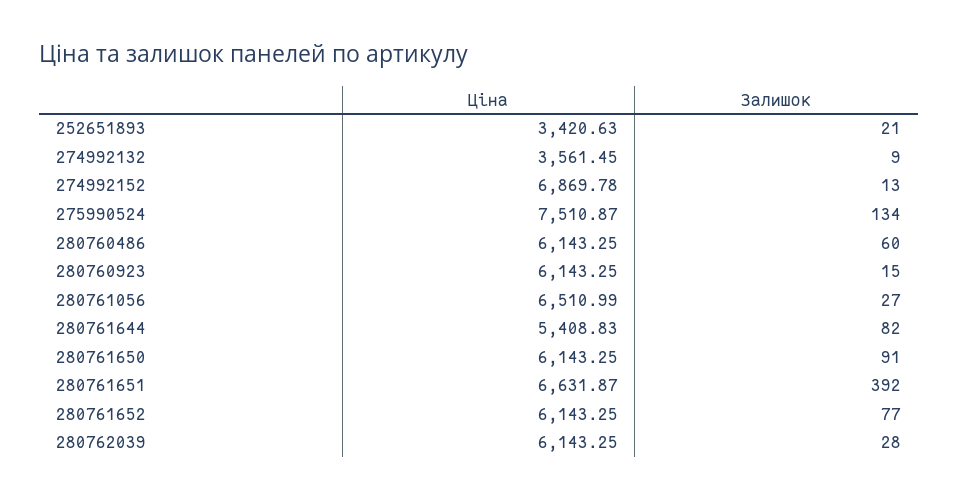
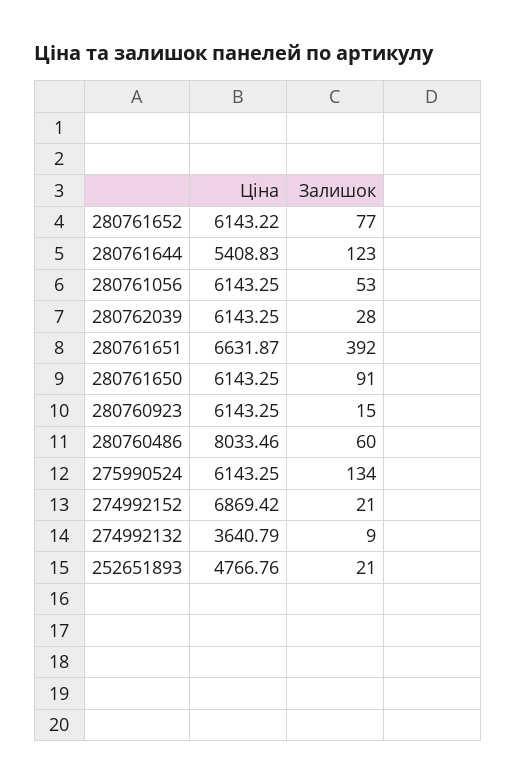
  {
    "Ціна": {
-     "252651893": 3420.63,
+     "252651893": 4766.76,
-     "274992132": 3561.45,
+     "274992132": 3640.79,
-     "274992152": 6869.78,
+     "274992152": 6869.42,
-     "275990524": 7510.87,
+     "275990524": 6143.25,
-     "280760486": 6143.25,
+     "280760486": 8033.46,
      "280760923": 6143.25,
-     "280761056": 6510.99,
+     "280761056": 6143.25,
      "280761644": 5408.83,
      "280761650": 6143.25,
      "280761651": 6631.87,
-     "280761652": 6143.25,
+     "280761652": 6143.22,
      "280762039": 6143.25
    },
    "Залишок": {
      "252651893": 21,
      "274992132": 9,
-     "274992152": 13,
+     "274992152": 21,
      "275990524": 134,
      "280760486": 60,
      "280760923": 15,
-     "280761056": 27,
+     "280761056": 53,
-     "280761644": 82,
+     "280761644": 123,
      "280761650": 91,
      "280761651": 392,
      "280761652": 77,
      "280762039": 28
    }
  }

